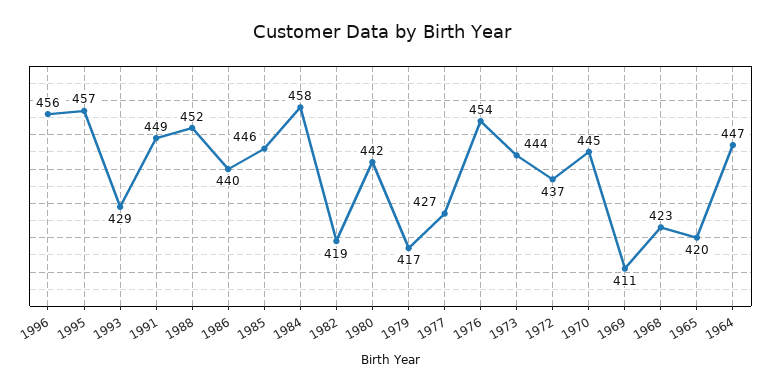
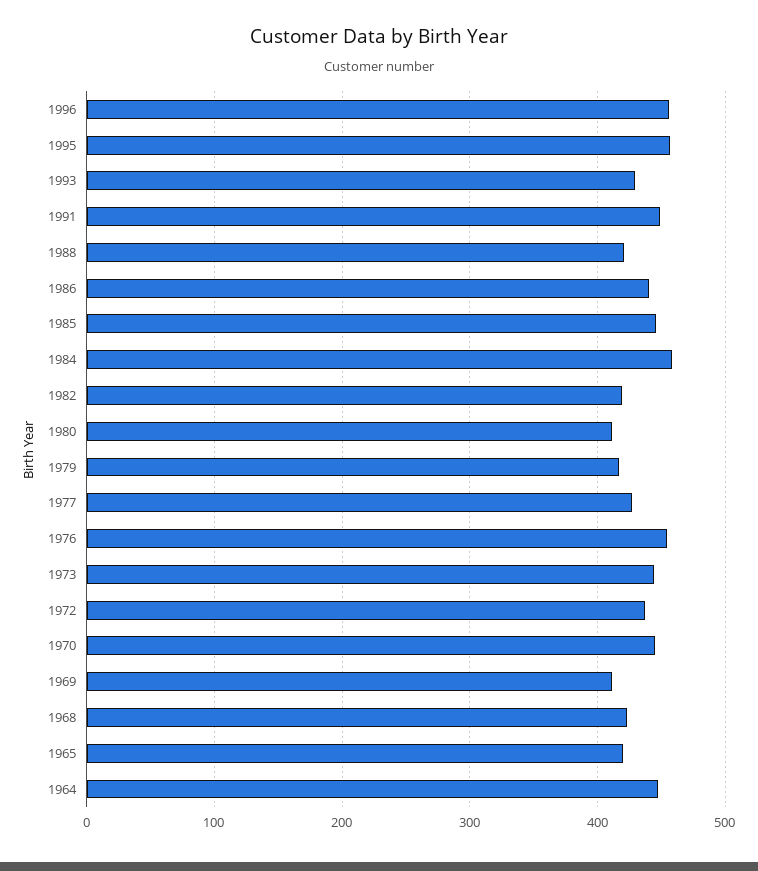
  {
    "1996": 456,
    "1995": 457,
    "1993": 429,
    "1991": 449,
-   "1988": 452,
+   "1988": 420,
    "1986": 440,
    "1985": 446,
    "1984": 458,
    "1982": 419,
-   "1980": 442,
+   "1980": 410,
    "1979": 417,
    "1977": 427,
    "1976": 454,
    "1973": 444,
    "1972": 437,
    "1970": 445,
    "1969": 411,
    "1968": 423,
    "1965": 420,
    "1964": 447
  }

